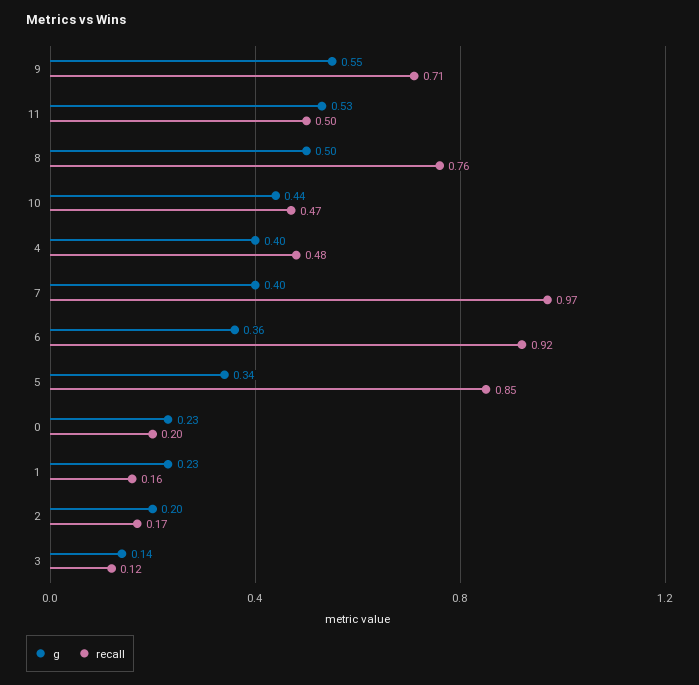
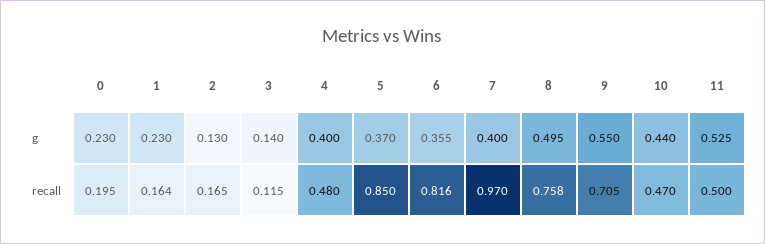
  {
    "g": {
      "9": 0.55,
      "11": 0.525,
      "8": 0.495,
      "10": 0.44,
      "4": 0.4,
      "7": 0.4,
      "6": 0.355,
-     "5": 0.34,
+     "5": 0.37,
      "0": 0.23,
      "1": 0.23,
-     "2": 0.2,
+     "2": 0.13,
      "3": 0.14
    },
    "recall": {
      "9": 0.705,
      "11": 0.5,
      "8": 0.758,
      "10": 0.47,
      "4": 0.48,
      "7": 0.97,
-     "6": 0.92,
+     "6": 0.816,
      "5": 0.85,
      "0": 0.195,
      "1": 0.164,
      "2": 0.165,
      "3": 0.115
    }
  }

